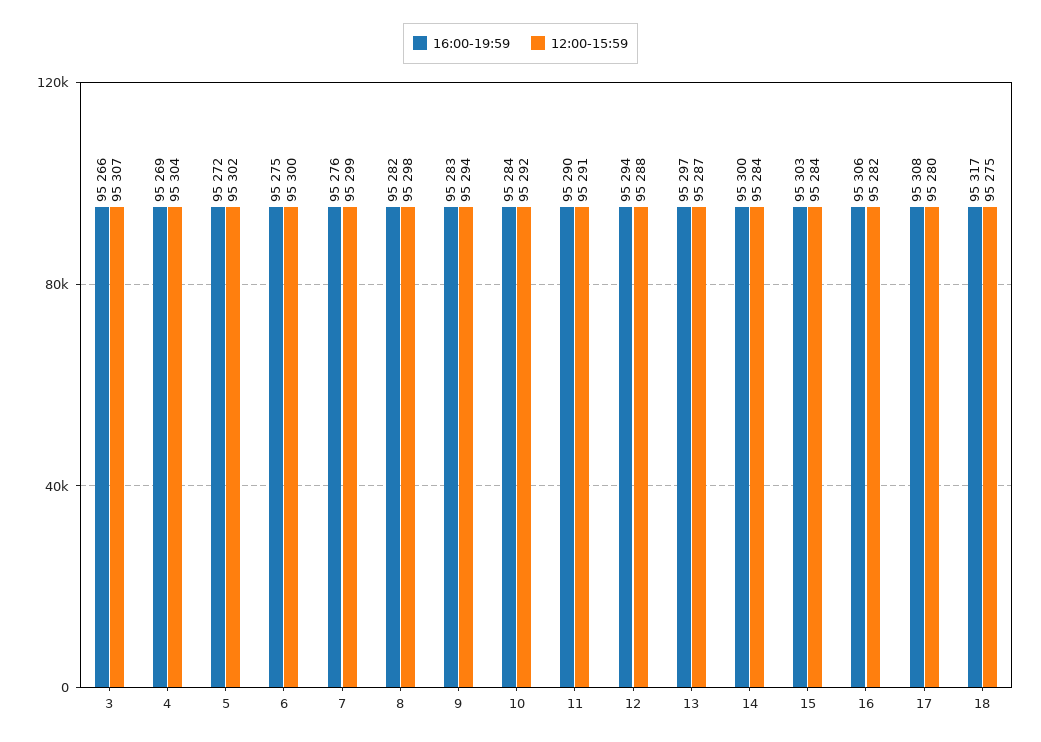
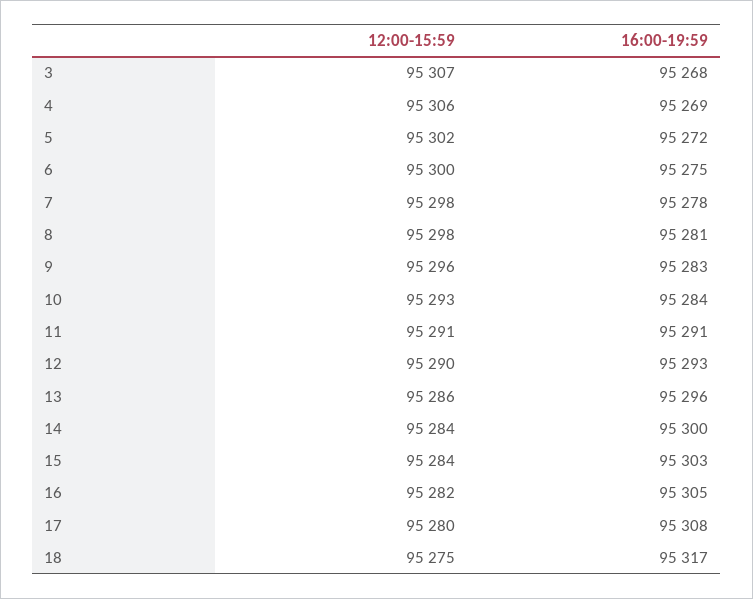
  {
    "16:00-19:59": {
-     "3": 95266,
+     "3": 95268,
      "4": 95269,
      "5": 95272,
      "6": 95275,
-     "7": 95276,
+     "7": 95278,
-     "8": 95282,
+     "8": 95281,
      "9": 95283,
      "10": 95284,
-     "11": 95290,
+     "11": 95291,
-     "12": 95294,
+     "12": 95293,
-     "13": 95297,
+     "13": 95296,
      "14": 95300,
      "15": 95303,
-     "16": 95306,
+     "16": 95305,
      "17": 95308,
      "18": 95317
    },
    "12:00-15:59": {
      "3": 95307,
-     "4": 95304,
+     "4": 95306,
      "5": 95302,
      "6": 95300,
-     "7": 95299,
+     "7": 95298,
      "8": 95298,
-     "9": 95294,
+     "9": 95296,
-     "10": 95292,
+     "10": 95293,
      "11": 95291,
-     "12": 95288,
+     "12": 95290,
-     "13": 95287,
+     "13": 95286,
      "14": 95284,
      "15": 95284,
      "16": 95282,
      "17": 95280,
      "18": 95275
    }
  }

